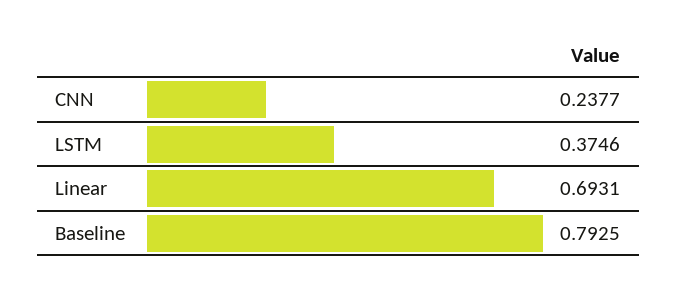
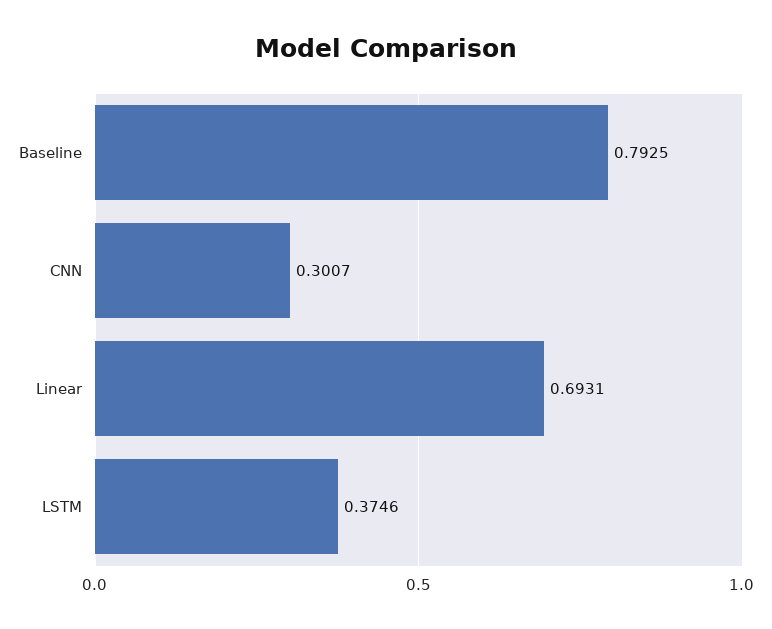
  {
-   "CNN": 0.2377,
+   "CNN": 0.3007,
    "LSTM": 0.3746,
    "Linear": 0.6931,
    "Baseline": 0.7925
  }

